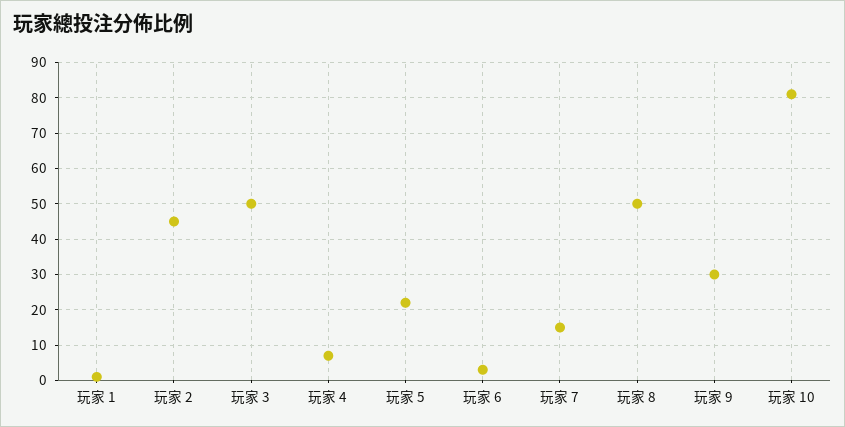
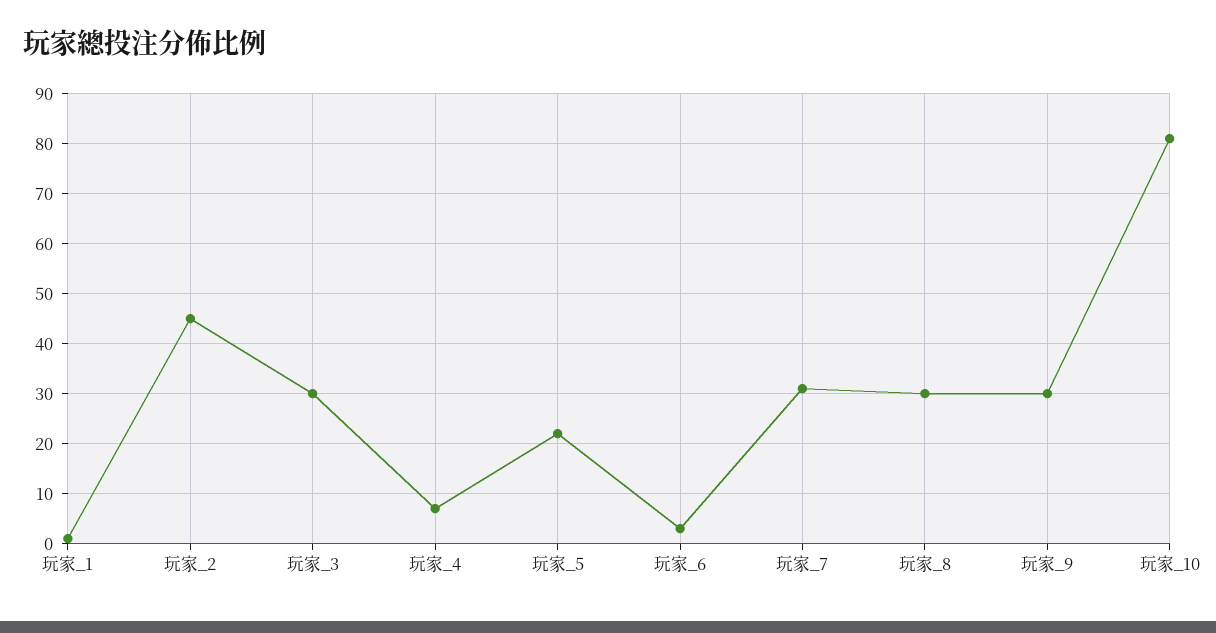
  {
    "玩家 1": 0,
    "玩家 2": 45,
-   "玩家 3": 50,
+   "玩家 3": 30,
    "玩家 4": 5,
    "玩家 5": 20,
    "玩家 6": 5,
-   "玩家 7": 15,
+   "玩家 7": 30,
-   "玩家 8": 50,
+   "玩家 8": 30,
    "玩家 9": 30,
    "玩家 10": 80
  }

